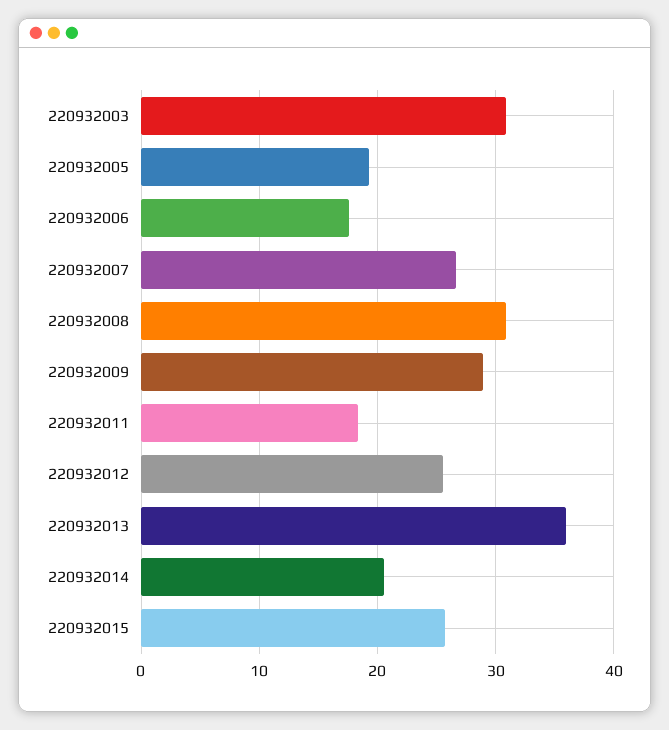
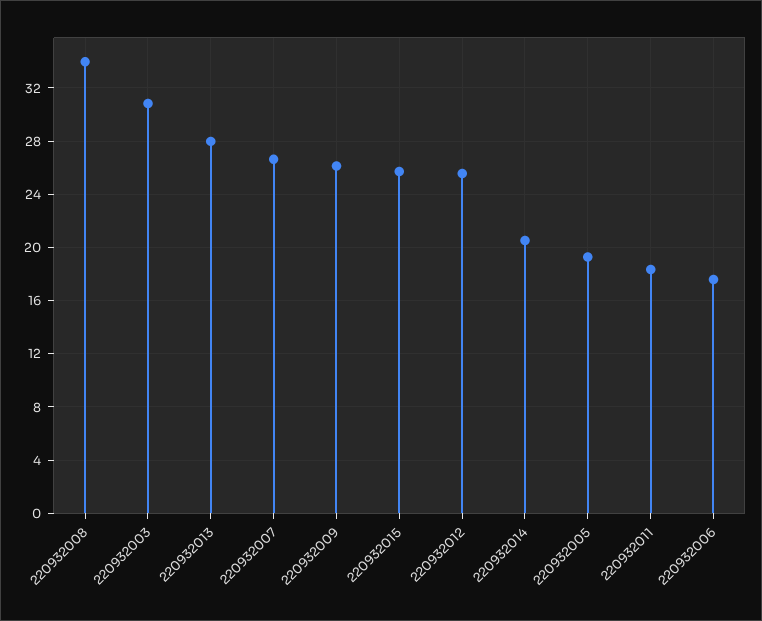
  {
    "220932003": 31,
    "220932005": 19.5,
    "220932006": 17.5,
    "220932007": 26.5,
-   "220932008": 31,
+   "220932008": 34,
-   "220932009": 29,
+   "220932009": 26,
    "220932011": 18.5,
    "220932012": 25.5,
-   "220932013": 36,
+   "220932013": 28,
    "220932014": 20.5,
    "220932015": 25.5
  }

